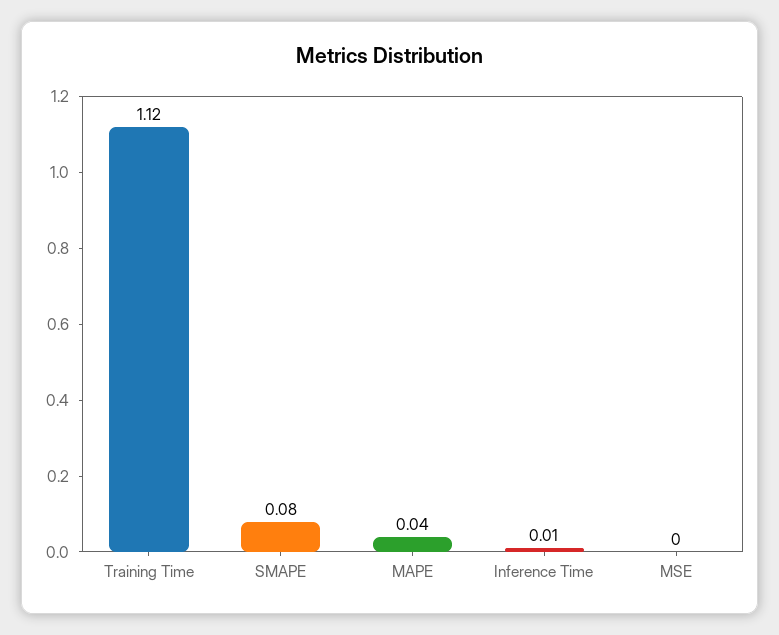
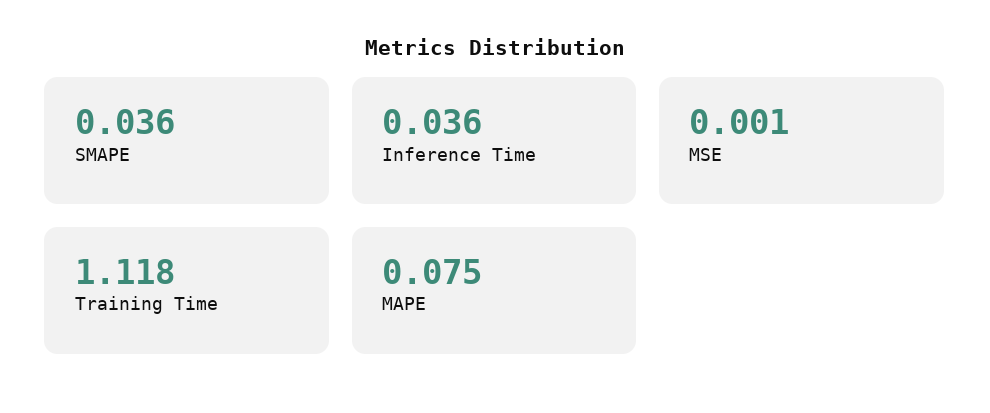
  {
    "Training Time": 1.118,
-   "SMAPE": 0.08,
+   "SMAPE": 0.036,
-   "MAPE": 0.04,
+   "MAPE": 0.075,
-   "Inference Time": 0.01,
+   "Inference Time": 0.036,
    "MSE": 0.001
  }

